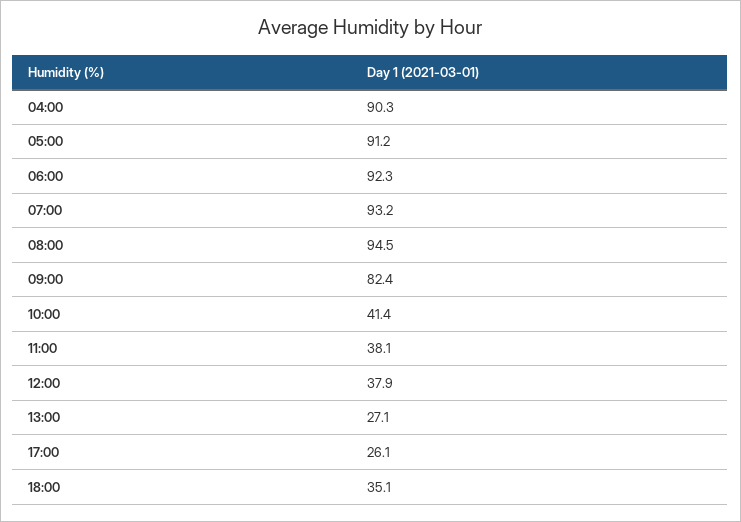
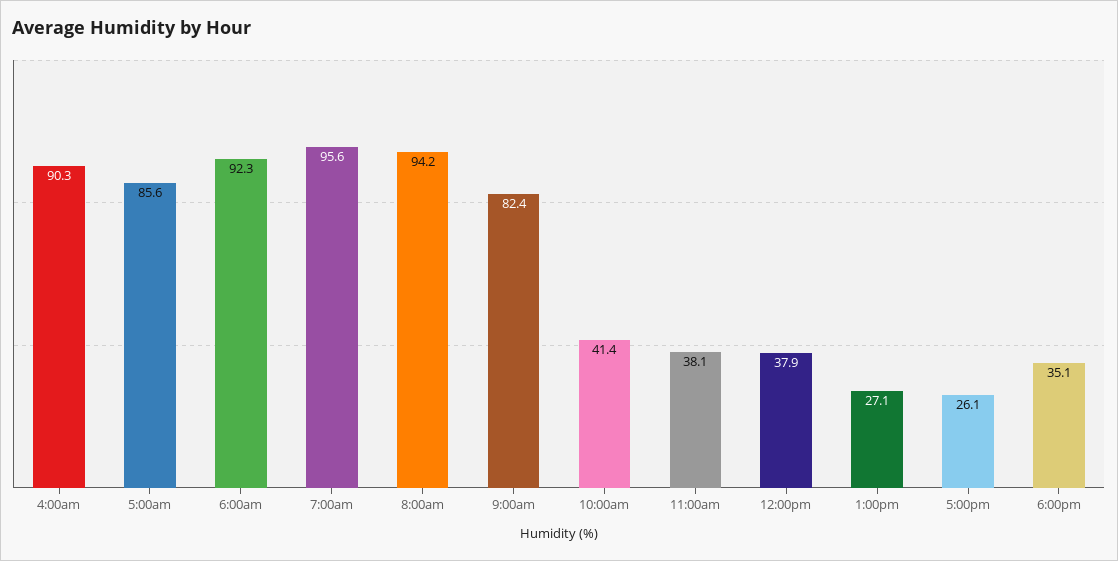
  {
    "04:00": 90.3,
-   "05:00": 91.2,
+   "05:00": 85.6,
    "06:00": 92.3,
-   "07:00": 93.2,
+   "07:00": 95.6,
-   "08:00": 94.5,
+   "08:00": 94.2,
    "09:00": 82.4,
    "10:00": 41.4,
    "11:00": 38.1,
    "12:00": 37.9,
    "13:00": 27.1,
    "17:00": 26.1,
    "18:00": 35.1
  }

